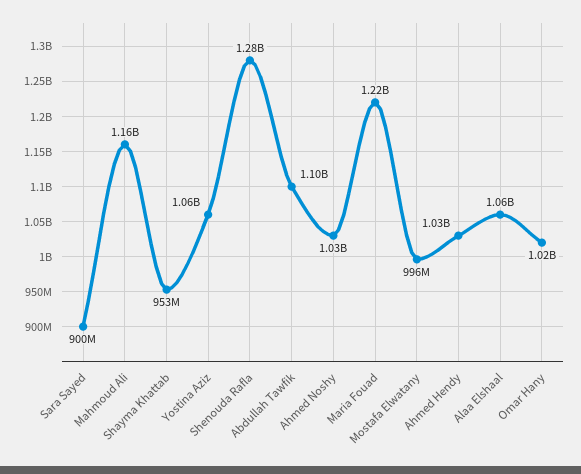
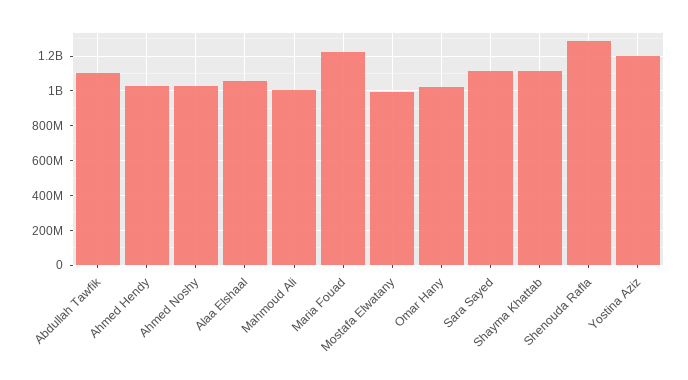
  {
-   "Sara Sayed": 900000000,
+   "Sara Sayed": 1100000000,
-   "Mahmoud Ali": 1160000000,
+   "Mahmoud Ali": 1000000000,
-   "Shayma Khattab": 953000000,
+   "Shayma Khattab": 1100000000,
-   "Yostina Aziz": 1060000000,
+   "Yostina Aziz": 1200000000,
    "Shenouda Rafla": 1280000000,
    "Abdullah Tawfik": 1100000000,
    "Ahmed Noshy": 1030000000,
    "Maria Fouad": 1220000000,
    "Mostafa Elwatany": 996000000,
    "Ahmed Hendy": 1030000000,
    "Alaa Elshaal": 1060000000,
    "Omar Hany": 1020000000
  }

